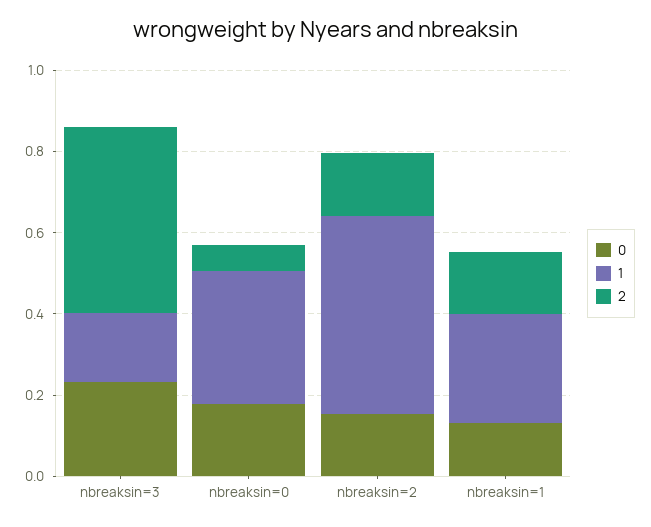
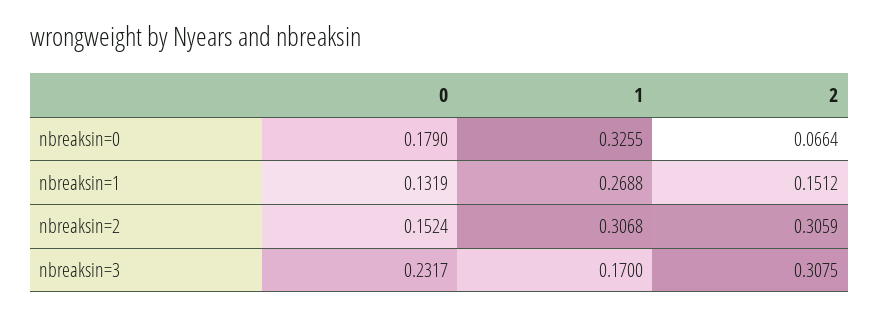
  {
    "0": {
      "nbreaksin=3": 0.2317,
      "nbreaksin=0": 0.179,
      "nbreaksin=2": 0.1524,
      "nbreaksin=1": 0.1319
    },
    "1": {
      "nbreaksin=3": 0.17,
      "nbreaksin=0": 0.3255,
-     "nbreaksin=2": 0.5,
+     "nbreaksin=2": 0.3068,
      "nbreaksin=1": 0.2688
    },
    "2": {
-     "nbreaksin=3": 0.45,
+     "nbreaksin=3": 0.3075,
      "nbreaksin=0": 0.0664,
-     "nbreaksin=2": 0.15,
+     "nbreaksin=2": 0.3059,
      "nbreaksin=1": 0.1512
    }
  }

